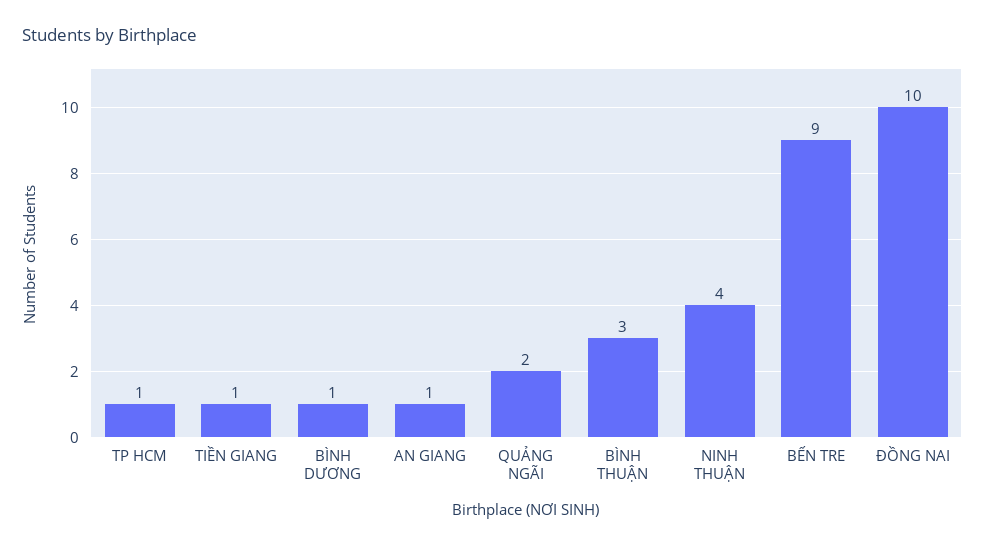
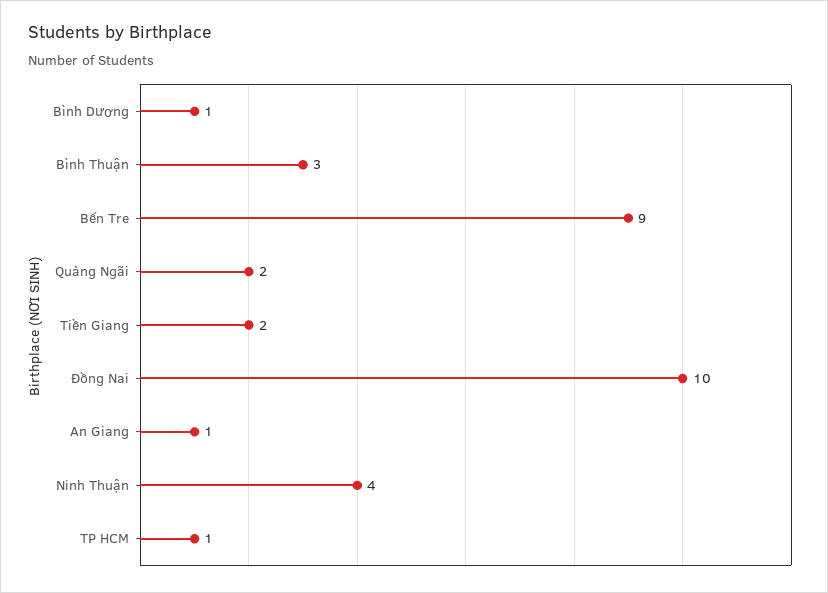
  {
    "TP HCM": 1,
-   "TIỀN GIANG": 1,
+   "TIỀN GIANG": 2,
    "BÌNH DƯƠNG": 1,
    "AN GIANG": 1,
    "QUẢNG NGÃI": 2,
    "BÌNH THUẬN": 3,
    "NINH THUẬN": 4,
    "BẾN TRE": 9,
    "ĐỒNG NAI": 10
  }

